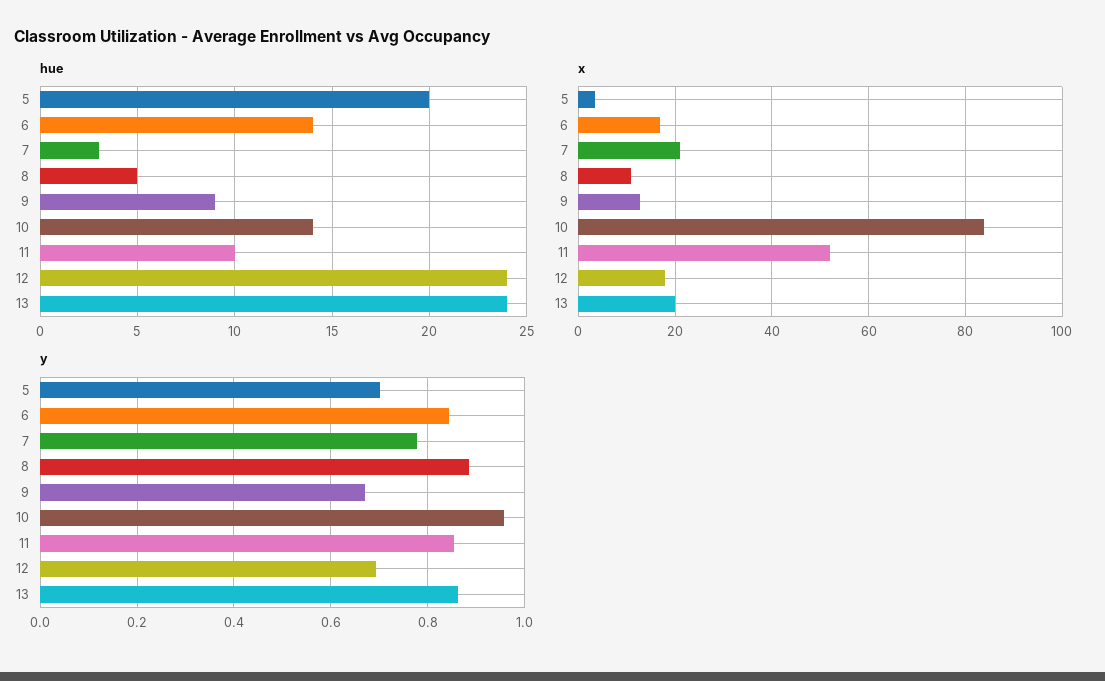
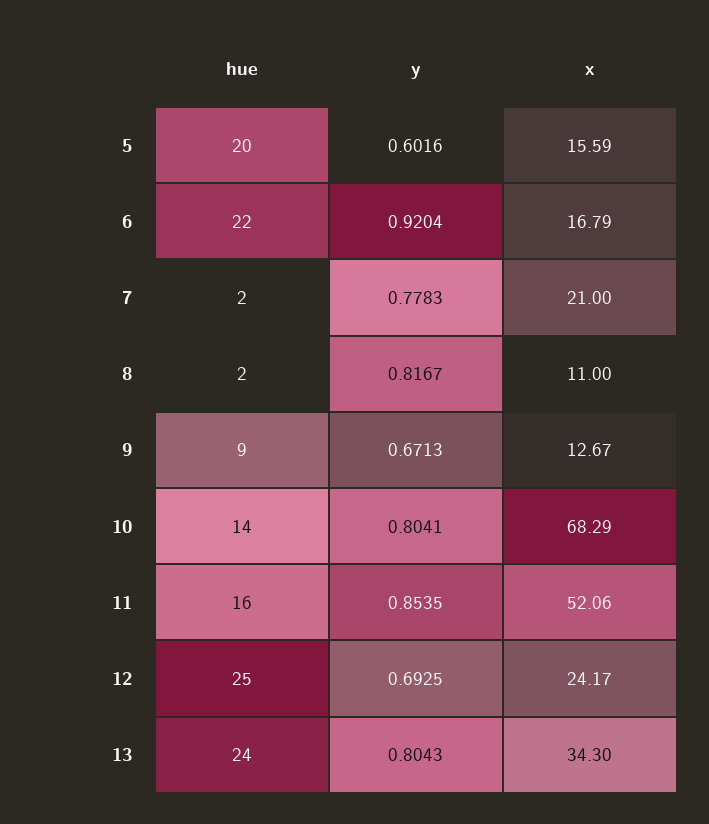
  {
    "hue": {
      "5": 20,
-     "6": 14,
+     "6": 22,
-     "7": 3,
+     "7": 2,
-     "8": 5,
+     "8": 2,
      "9": 9,
      "10": 14,
-     "11": 10,
+     "11": 16,
-     "12": 24,
+     "12": 25,
      "13": 24
    },
    "x": {
-     "5": 4,
+     "5": 15.59,
      "6": 16.79,
      "7": 21,
      "8": 11,
      "9": 12.67,
-     "10": 84,
+     "10": 68.29,
      "11": 52.06,
-     "12": 18,
+     "12": 24.17,
-     "13": 20
+     "13": 34.3
    },
    "y": {
-     "5": 0.7,
+     "5": 0.6016,
-     "6": 0.84,
+     "6": 0.9204,
      "7": 0.7783,
-     "8": 0.88,
+     "8": 0.8167,
      "9": 0.6713,
-     "10": 0.96,
+     "10": 0.8041,
      "11": 0.8535,
      "12": 0.6925,
-     "13": 0.86
+     "13": 0.8043
    }
  }

